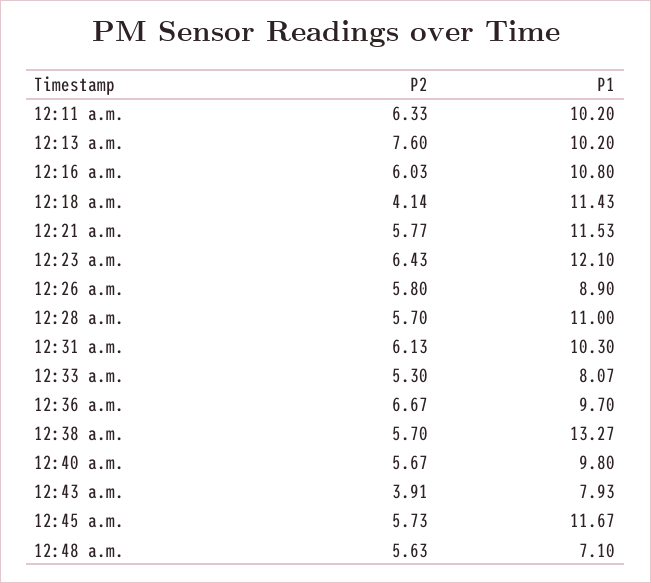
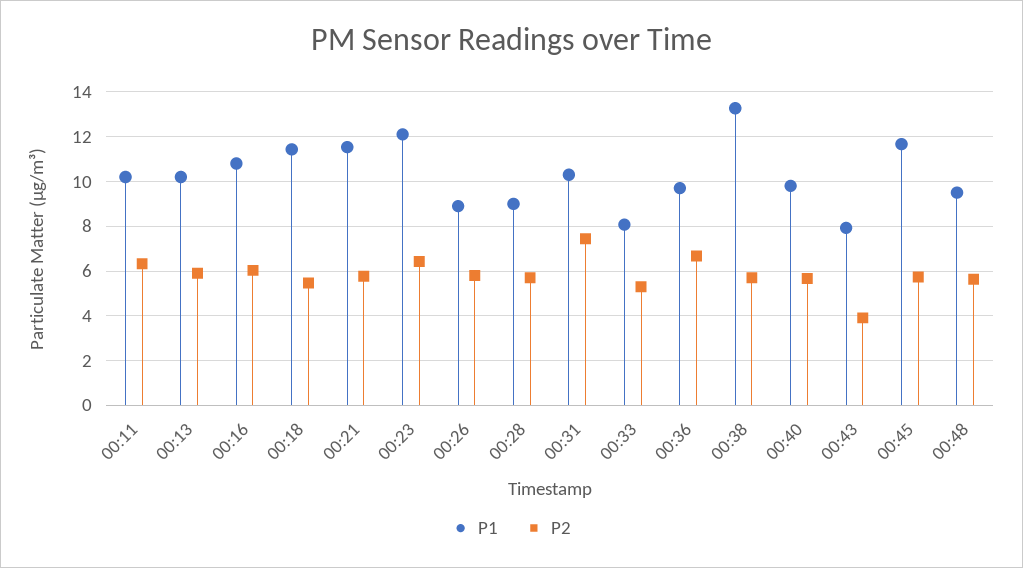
  {
    "P2": {
      "12:11 a.m.": 6.33,
-     "12:13 a.m.": 7.6,
+     "12:13 a.m.": 6,
      "12:16 a.m.": 6.03,
-     "12:18 a.m.": 4.14,
+     "12:18 a.m.": 5.5,
      "12:21 a.m.": 5.77,
      "12:23 a.m.": 6.43,
      "12:26 a.m.": 5.8,
      "12:28 a.m.": 5.7,
-     "12:31 a.m.": 6.13,
+     "12:31 a.m.": 7.5,
      "12:33 a.m.": 5.3,
      "12:36 a.m.": 6.67,
      "12:38 a.m.": 5.7,
      "12:40 a.m.": 5.67,
      "12:43 a.m.": 3.91,
      "12:45 a.m.": 5.73,
      "12:48 a.m.": 5.63
    },
    "P1": {
      "12:11 a.m.": 10.2,
      "12:13 a.m.": 10.2,
      "12:16 a.m.": 10.8,
      "12:18 a.m.": 11.43,
      "12:21 a.m.": 11.53,
      "12:23 a.m.": 12.1,
      "12:26 a.m.": 8.9,
-     "12:28 a.m.": 11,
+     "12:28 a.m.": 9,
      "12:31 a.m.": 10.3,
      "12:33 a.m.": 8.07,
      "12:36 a.m.": 9.7,
      "12:38 a.m.": 13.27,
      "12:40 a.m.": 9.8,
      "12:43 a.m.": 7.93,
      "12:45 a.m.": 11.67,
-     "12:48 a.m.": 7.1
+     "12:48 a.m.": 9.5
    }
  }

